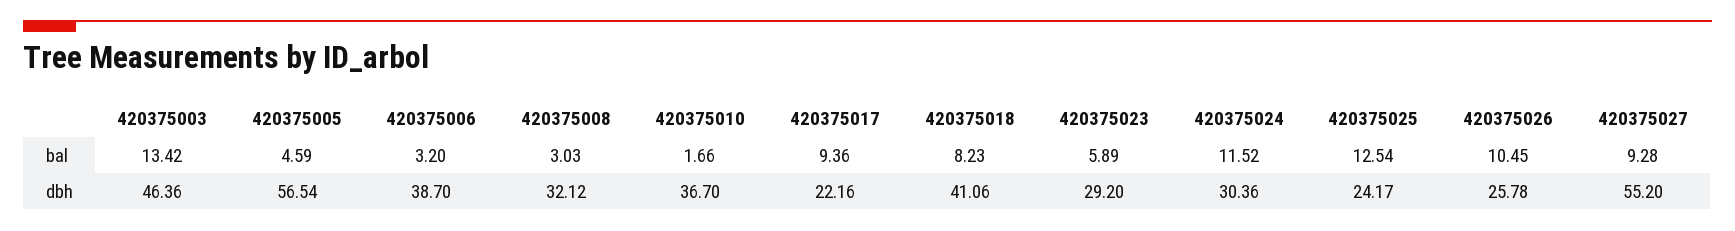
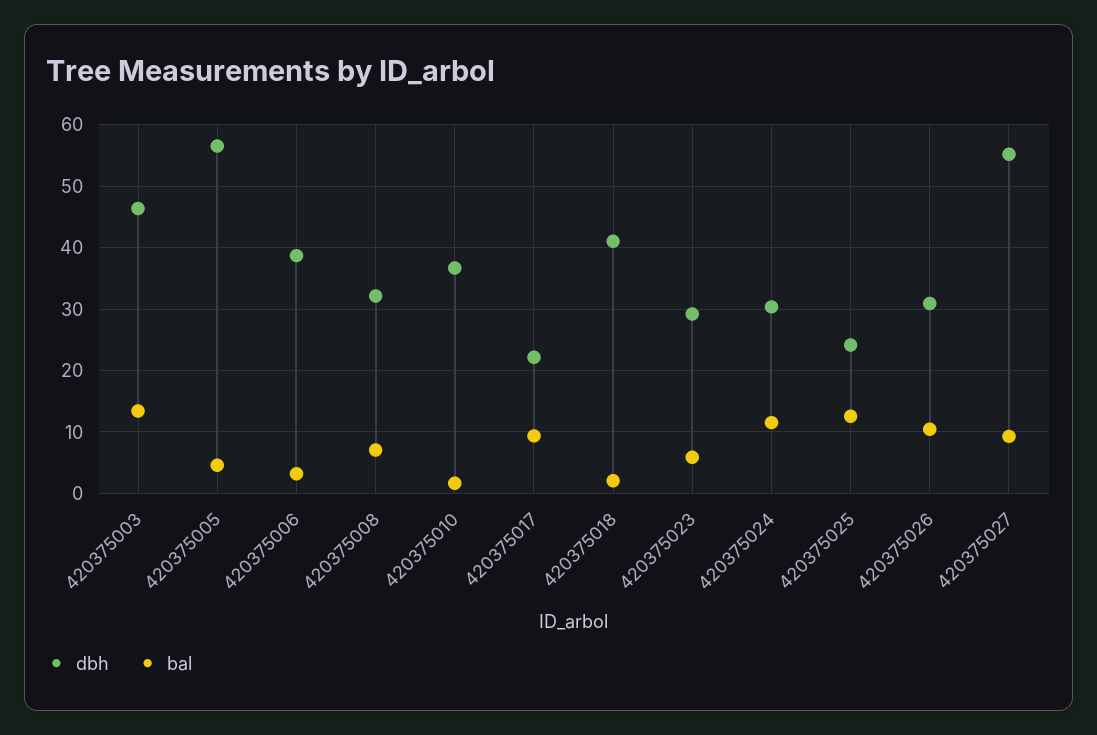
  {
    "bal": {
      "420375003": 13.42,
      "420375005": 4.59,
      "420375006": 3.2,
-     "420375008": 3.03,
+     "420375008": 7,
      "420375010": 1.66,
      "420375017": 9.36,
-     "420375018": 8.23,
+     "420375018": 2,
      "420375023": 5.89,
      "420375024": 11.52,
      "420375025": 12.54,
      "420375026": 10.45,
      "420375027": 9.28
    },
    "dbh": {
      "420375003": 46.36,
      "420375005": 56.54,
      "420375006": 38.7,
      "420375008": 32.12,
      "420375010": 36.7,
      "420375017": 22.16,
      "420375018": 41.06,
      "420375023": 29.2,
      "420375024": 30.36,
      "420375025": 24.17,
-     "420375026": 25.78,
+     "420375026": 31,
      "420375027": 55.2
    }
  }

